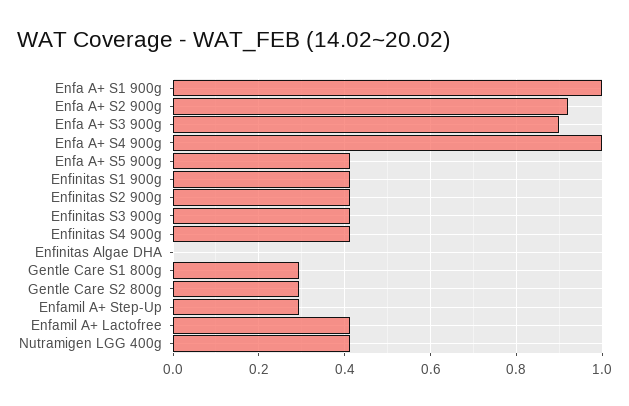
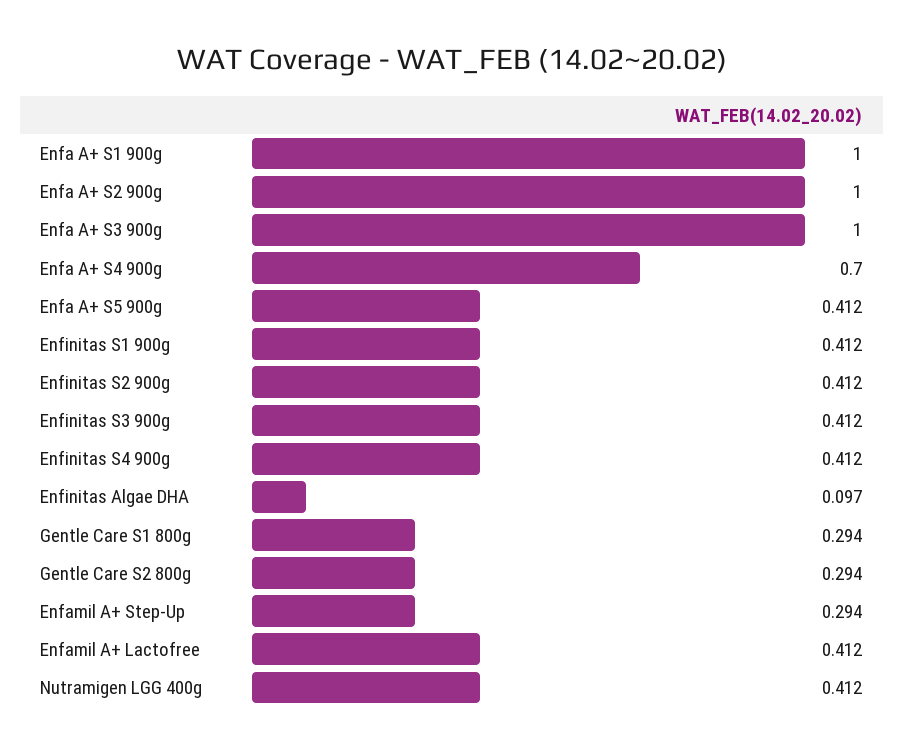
  {
    "Enfa A+ S1 900g": 1,
-   "Enfa A+ S2 900g": 0.92,
+   "Enfa A+ S2 900g": 1,
-   "Enfa A+ S3 900g": 0.9,
+   "Enfa A+ S3 900g": 1,
-   "Enfa A+ S4 900g": 1,
+   "Enfa A+ S4 900g": 0.7,
    "Enfa A+ S5 900g": 0.412,
    "Enfinitas S1 900g": 0.412,
    "Enfinitas S2 900g": 0.412,
    "Enfinitas S3 900g": 0.412,
    "Enfinitas S4 900g": 0.412,
-   "Enfinitas Algae DHA": 0,
+   "Enfinitas Algae DHA": 0.097,
    "Gentle Care S1 800g": 0.294,
    "Gentle Care S2 800g": 0.294,
    "Enfamil A+ Step-Up": 0.294,
    "Enfamil A+ Lactofree": 0.412,
    "Nutramigen LGG 400g": 0.412
  }

